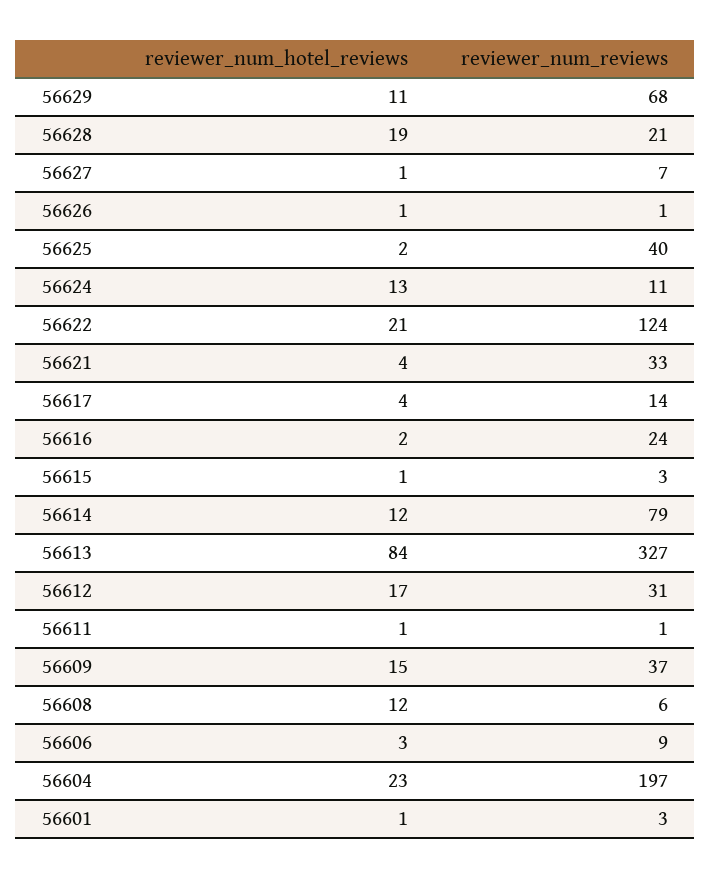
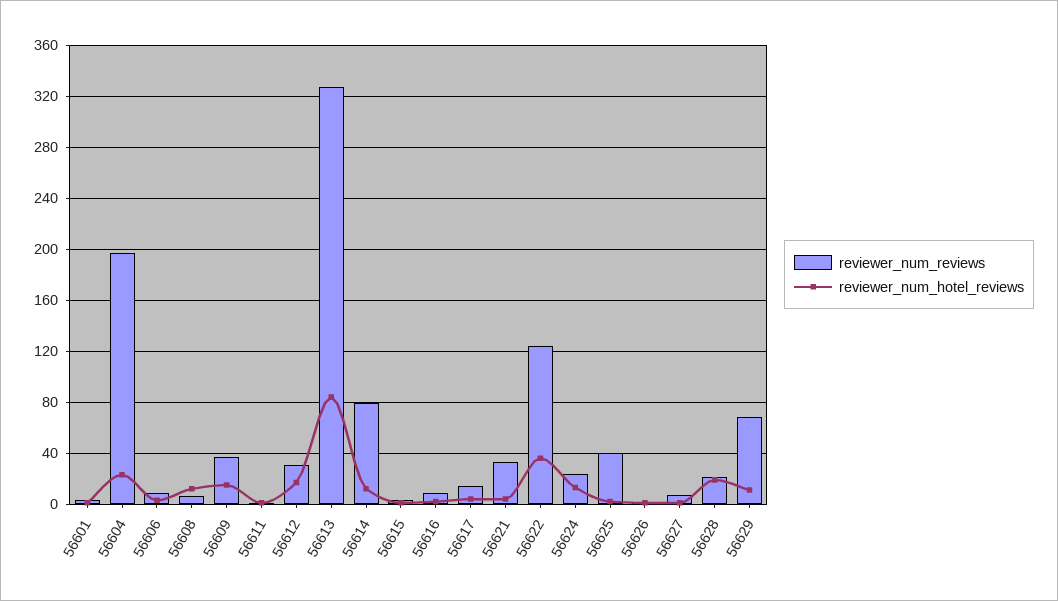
  {
    "reviewer_num_hotel_reviews": {
      "56629": 11,
      "56628": 19,
      "56627": 1,
      "56626": 1,
      "56625": 2,
      "56624": 13,
-     "56622": 21,
+     "56622": 35,
      "56621": 4,
      "56617": 4,
      "56616": 2,
      "56615": 1,
      "56614": 12,
      "56613": 84,
      "56612": 17,
      "56611": 1,
      "56609": 15,
      "56608": 12,
      "56606": 3,
      "56604": 23,
      "56601": 1
    },
    "reviewer_num_reviews": {
      "56629": 68,
      "56628": 21,
      "56627": 7,
      "56626": 1,
      "56625": 40,
-     "56624": 11,
+     "56624": 25,
      "56622": 124,
      "56621": 33,
      "56617": 14,
-     "56616": 24,
+     "56616": 10,
      "56615": 3,
      "56614": 79,
      "56613": 327,
      "56612": 31,
      "56611": 1,
      "56609": 37,
      "56608": 6,
      "56606": 9,
      "56604": 197,
      "56601": 3
    }
  }

